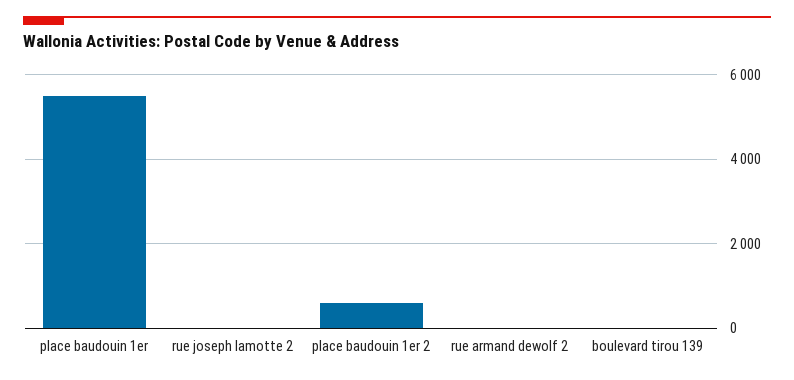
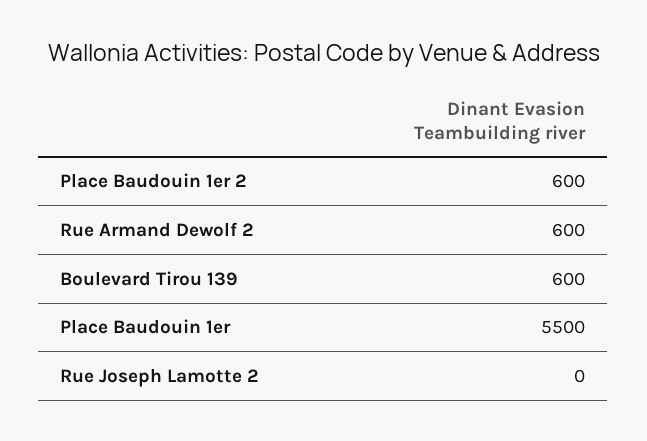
  {
    "place baudouin 1er": 5500,
    "rue joseph lamotte 2": 0,
    "place baudouin 1er 2": 600,
-   "rue armand dewolf 2": 0,
+   "rue armand dewolf 2": 600,
-   "boulevard tirou 139": 0
+   "boulevard tirou 139": 600
  }

